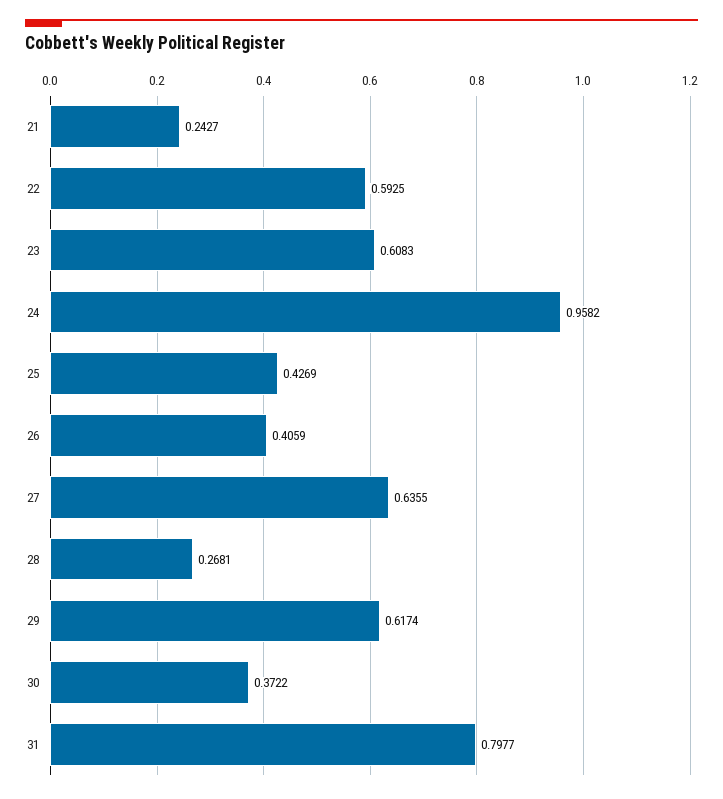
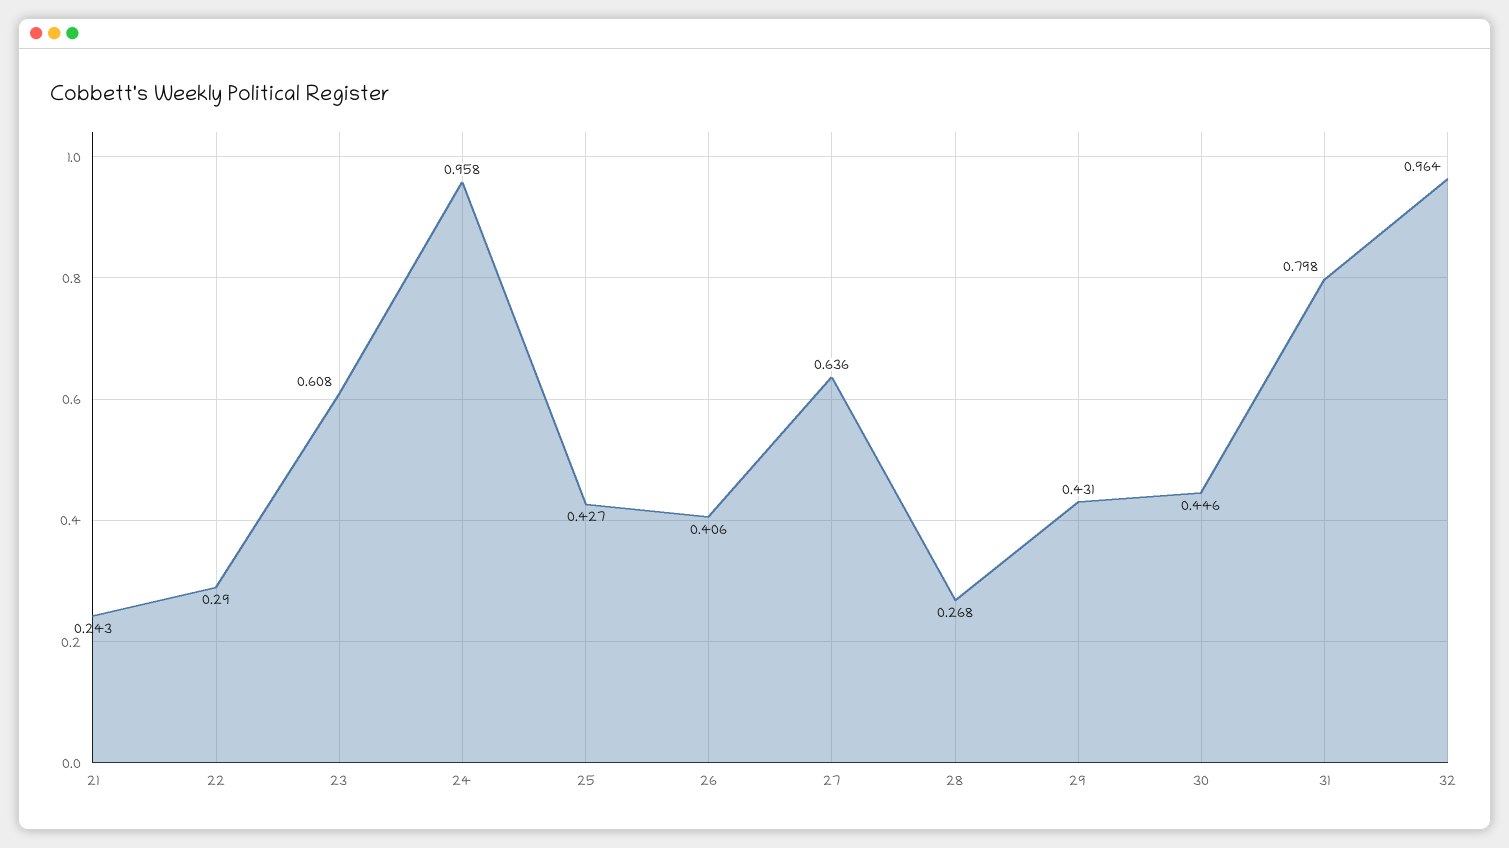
  {
    "21": 0.2427,
-   "22": 0.5925,
+   "22": 0.29,
    "23": 0.6083,
    "24": 0.9582,
    "25": 0.4269,
    "26": 0.4059,
    "27": 0.6355,
    "28": 0.2681,
-   "29": 0.6174,
+   "29": 0.431,
-   "30": 0.3722,
+   "30": 0.446,
-   "31": 0.7977
+   "31": 0.7977,
+   "32": 0.964
  }

